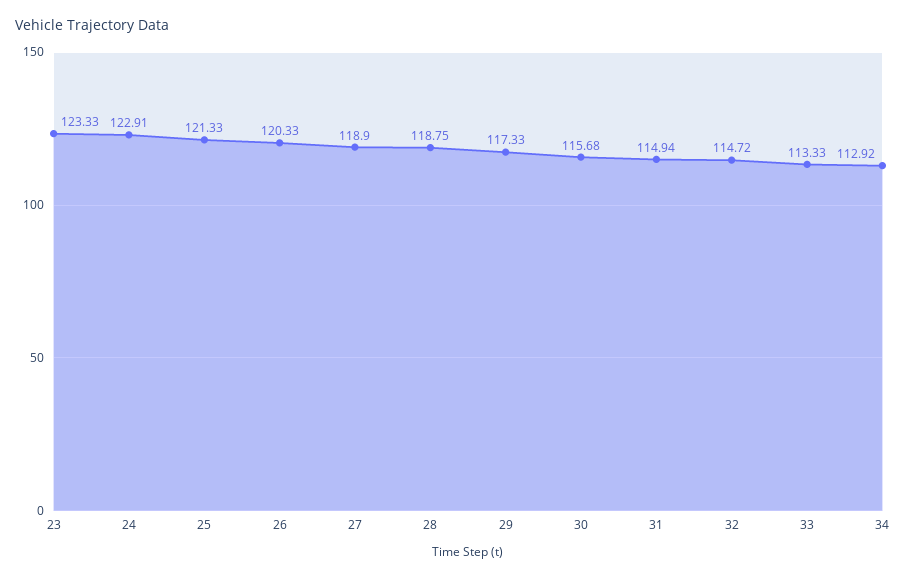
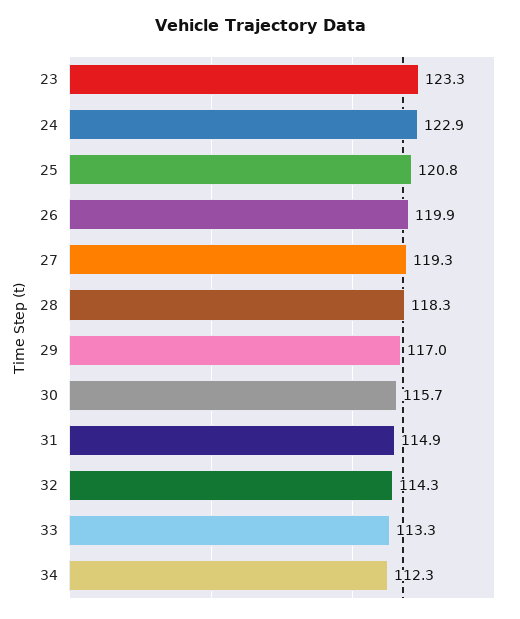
  {
    "23": 123.33,
    "24": 122.91,
-   "25": 121.33,
+   "25": 120.8,
-   "26": 120.33,
+   "26": 119.9,
-   "27": 118.9,
+   "27": 119.3,
-   "28": 118.75,
+   "28": 118.3,
-   "29": 117.33,
+   "29": 117,
    "30": 115.68,
    "31": 114.94,
-   "32": 114.72,
+   "32": 114.3,
    "33": 113.33,
-   "34": 112.92
+   "34": 112.3
  }

